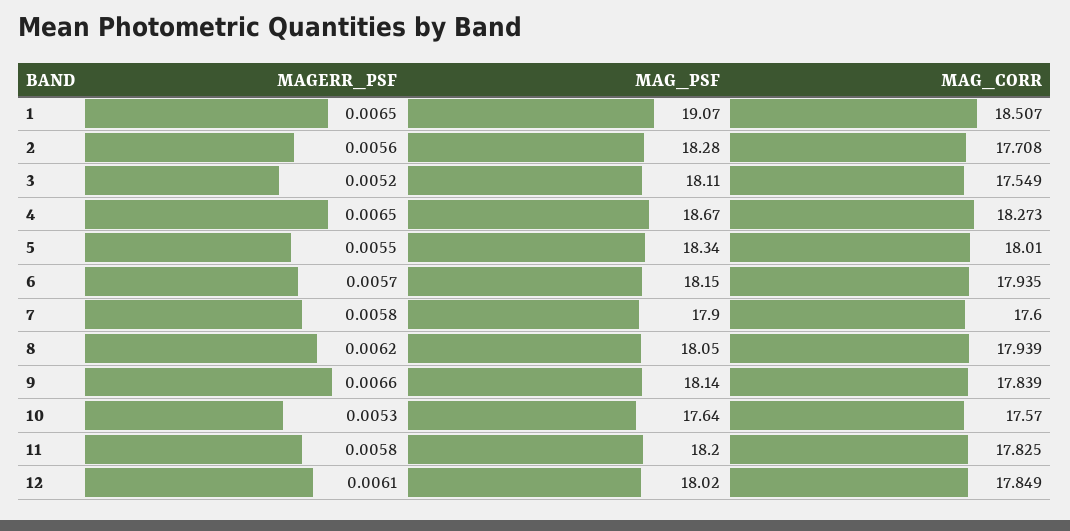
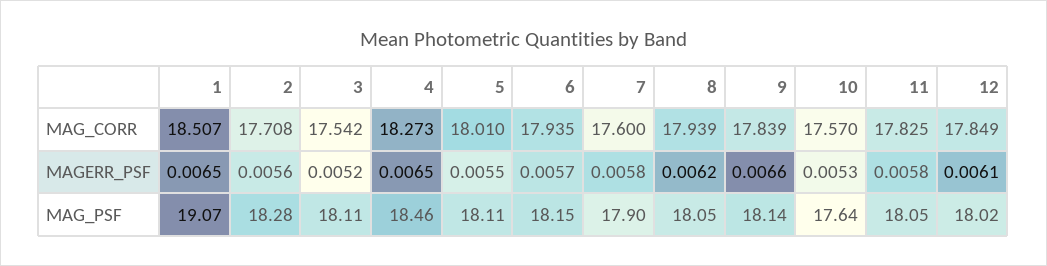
  {
    "MAGERR_PSF": {
      "1": 0.0065,
      "2": 0.0056,
      "3": 0.0052,
      "4": 0.0065,
      "5": 0.0055,
      "6": 0.0057,
      "7": 0.0058,
      "8": 0.0062,
      "9": 0.0066,
      "10": 0.0053,
      "11": 0.0058,
      "12": 0.0061
    },
    "MAG_PSF": {
      "1": 19.07,
      "2": 18.28,
      "3": 18.11,
-     "4": 18.67,
+     "4": 18.46,
-     "5": 18.34,
+     "5": 18.11,
      "6": 18.15,
      "7": 17.9,
      "8": 18.05,
      "9": 18.14,
      "10": 17.64,
-     "11": 18.2,
+     "11": 18.05,
      "12": 18.02
    },
    "MAG_CORR": {
      "1": 18.507,
      "2": 17.708,
-     "3": 17.549,
+     "3": 17.542,
      "4": 18.273,
      "5": 18.01,
      "6": 17.935,
      "7": 17.6,
      "8": 17.939,
      "9": 17.839,
      "10": 17.57,
      "11": 17.825,
      "12": 17.849
    }
  }

